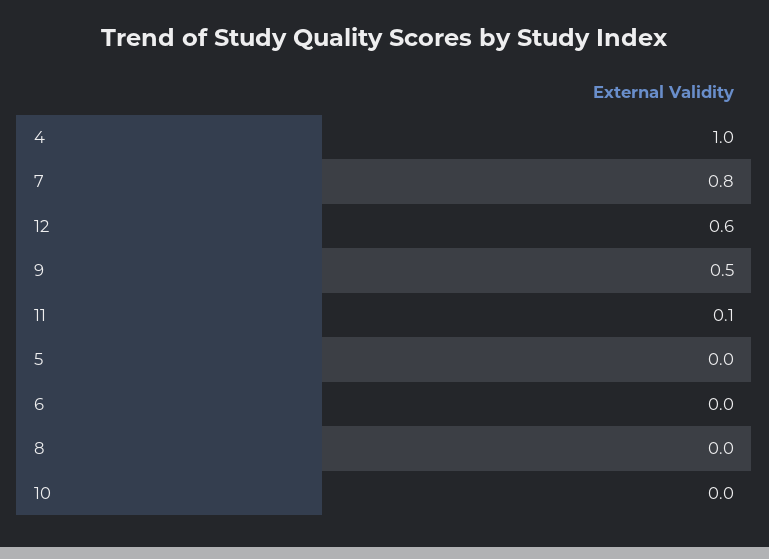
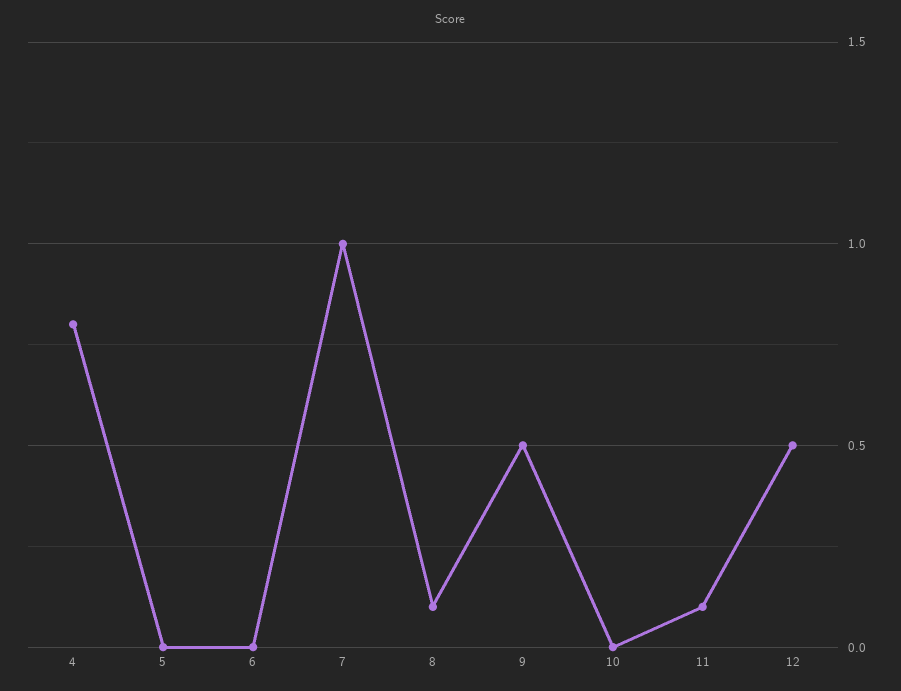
  {
-   "4": 1,
+   "4": 0.8,
-   "7": 0.8,
+   "7": 1,
-   "12": 0.6,
+   "12": 0.5,
    "9": 0.5,
    "11": 0.1,
    "5": 0,
    "6": 0,
-   "8": 0,
+   "8": 0.1,
    "10": 0
  }

